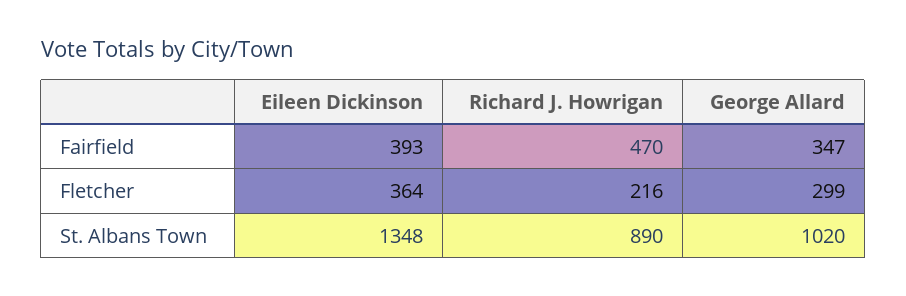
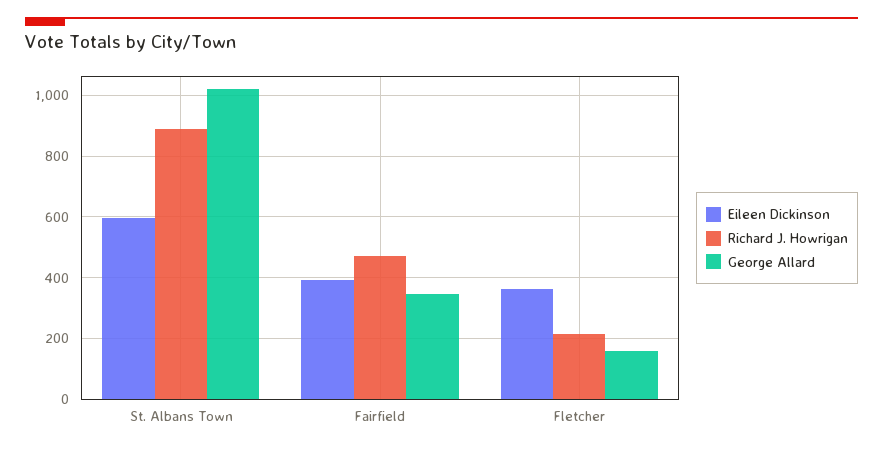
  {
    "Eileen Dickinson": {
      "Fairfield": 393,
      "Fletcher": 364,
-     "St. Albans Town": 1348
+     "St. Albans Town": 600
    },
    "Richard J. Howrigan": {
      "Fairfield": 470,
      "Fletcher": 216,
      "St. Albans Town": 890
    },
    "George Allard": {
      "Fairfield": 347,
-     "Fletcher": 299,
+     "Fletcher": 160,
      "St. Albans Town": 1020
    }
  }

